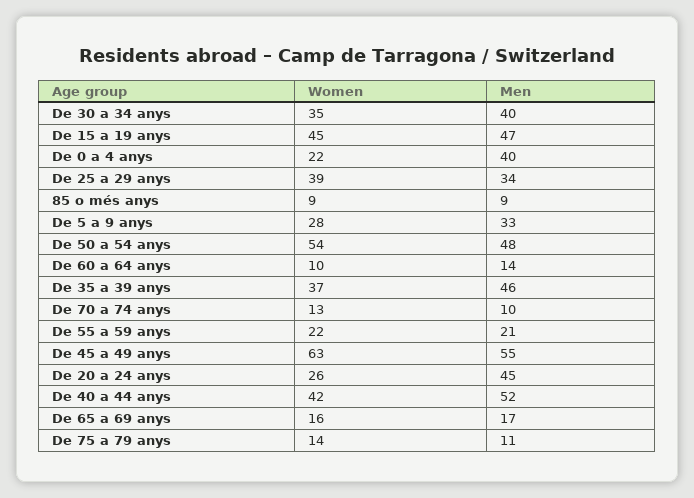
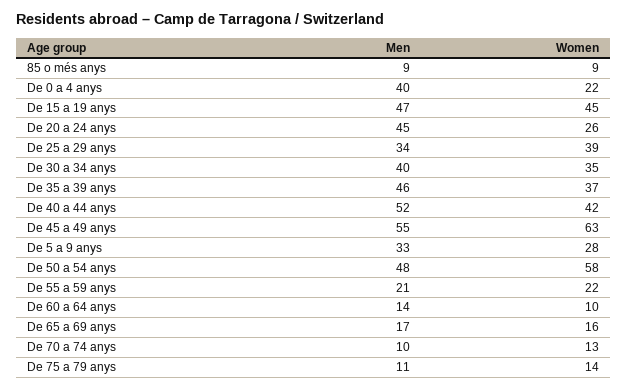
  {
    "Women": {
      "De 30 a 34 anys": 35,
      "De 15 a 19 anys": 45,
      "De 0 a 4 anys": 22,
      "De 25 a 29 anys": 39,
      "85 o més anys": 9,
      "De 5 a 9 anys": 28,
-     "De 50 a 54 anys": 54,
+     "De 50 a 54 anys": 58,
      "De 60 a 64 anys": 10,
      "De 35 a 39 anys": 37,
      "De 70 a 74 anys": 13,
      "De 55 a 59 anys": 22,
      "De 45 a 49 anys": 63,
      "De 20 a 24 anys": 26,
      "De 40 a 44 anys": 42,
      "De 65 a 69 anys": 16,
      "De 75 a 79 anys": 14
    },
    "Men": {
      "De 30 a 34 anys": 40,
      "De 15 a 19 anys": 47,
      "De 0 a 4 anys": 40,
      "De 25 a 29 anys": 34,
      "85 o més anys": 9,
      "De 5 a 9 anys": 33,
      "De 50 a 54 anys": 48,
      "De 60 a 64 anys": 14,
      "De 35 a 39 anys": 46,
      "De 70 a 74 anys": 10,
      "De 55 a 59 anys": 21,
      "De 45 a 49 anys": 55,
      "De 20 a 24 anys": 45,
      "De 40 a 44 anys": 52,
      "De 65 a 69 anys": 17,
      "De 75 a 79 anys": 11
    }
  }

